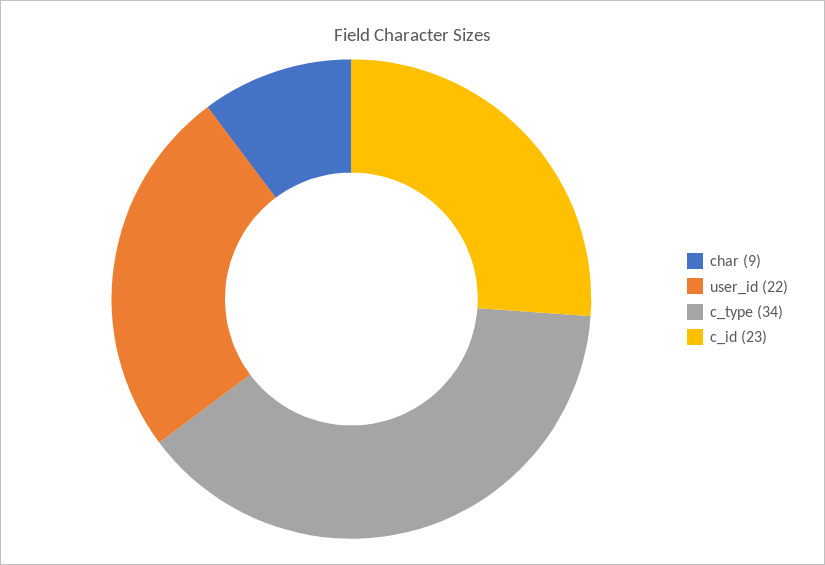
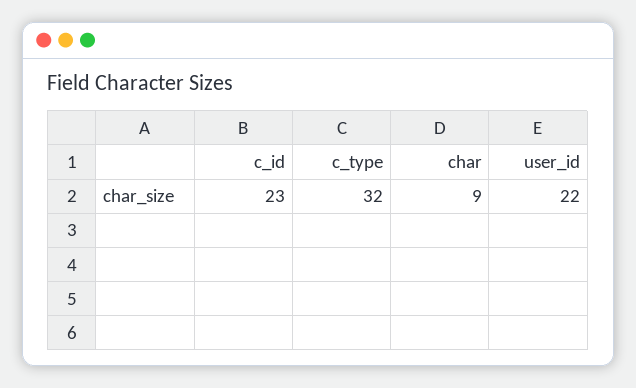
  {
    "char": 9,
    "user_id": 22,
-   "c_type": 34,
+   "c_type": 32,
    "c_id": 23
  }

